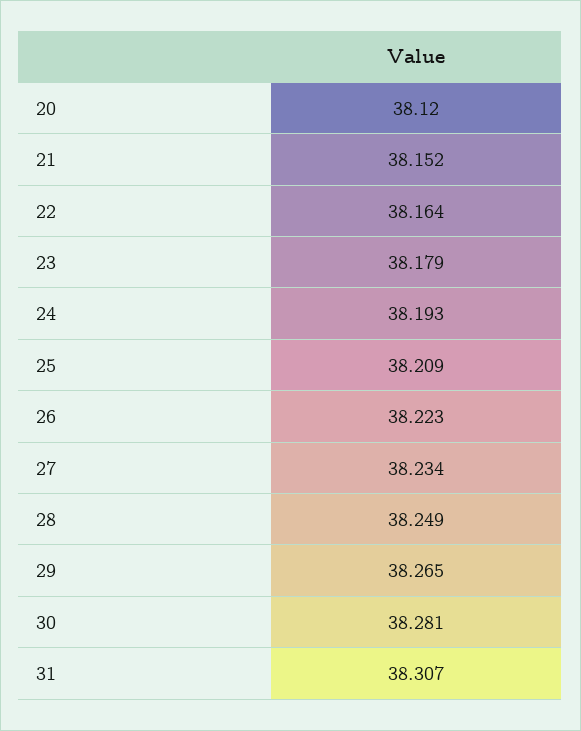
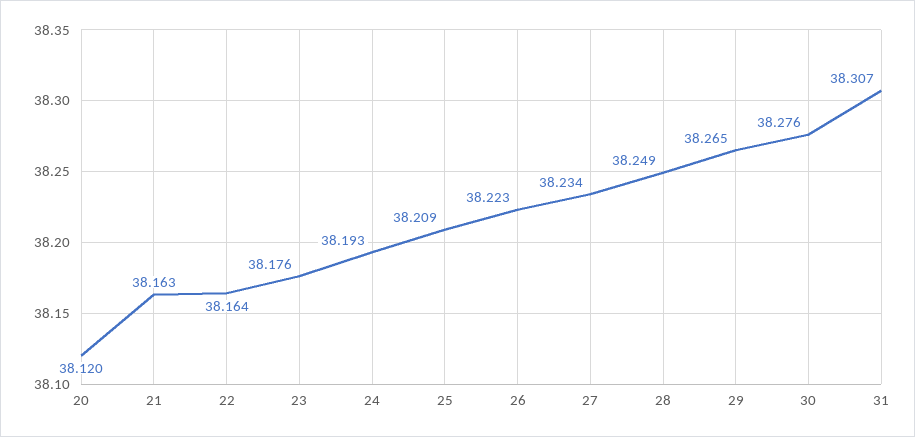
  {
    "20": 38.12,
-   "21": 38.152,
+   "21": 38.163,
    "22": 38.164,
-   "23": 38.179,
+   "23": 38.176,
    "24": 38.193,
    "25": 38.209,
    "26": 38.223,
    "27": 38.234,
    "28": 38.249,
    "29": 38.265,
-   "30": 38.281,
+   "30": 38.276,
    "31": 38.307
  }

